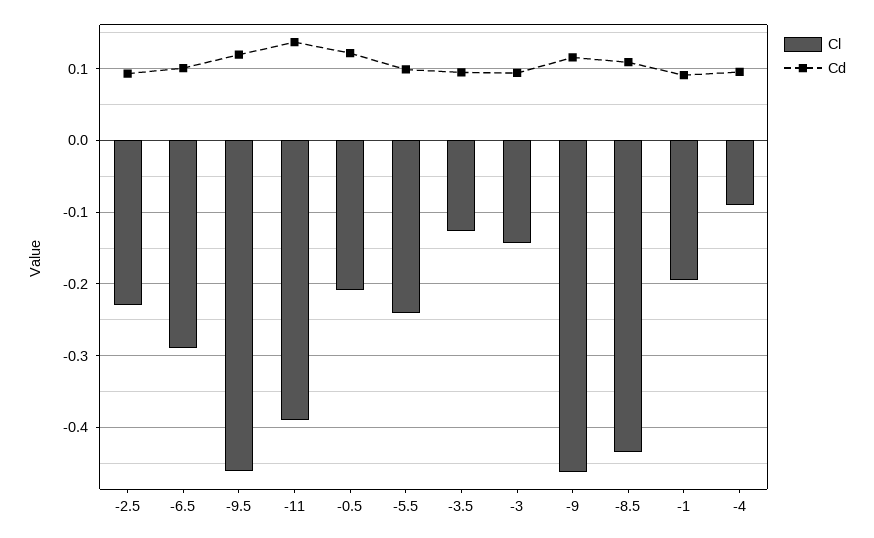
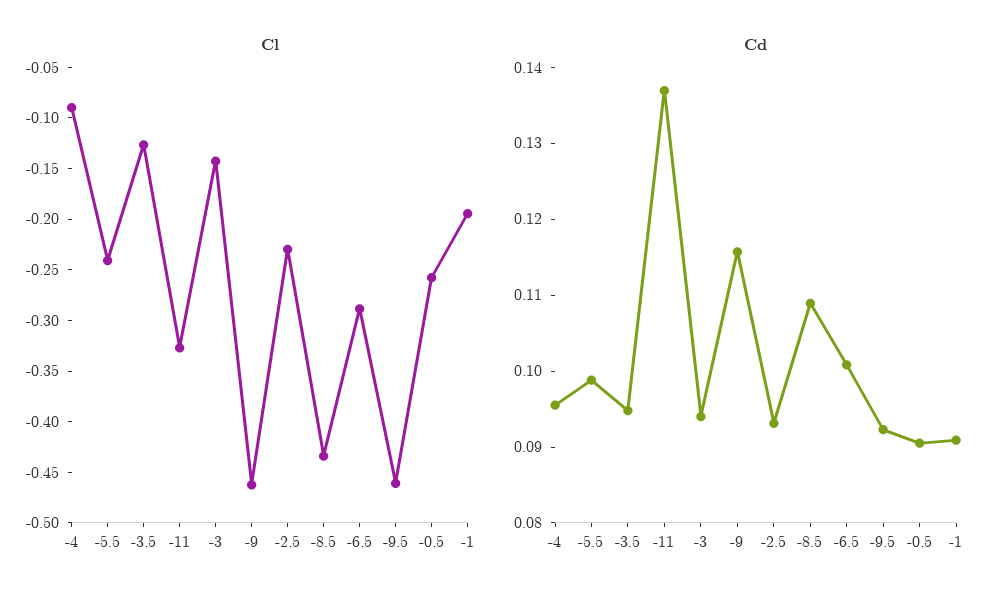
  {
    "Cl": {
      "-2.5": -0.23,
      "-6.5": -0.29,
      "-9.5": -0.46,
-     "-11": -0.39,
+     "-11": -0.33,
-     "-0.5": -0.21,
+     "-0.5": -0.26,
      "-5.5": -0.24,
      "-3.5": -0.13,
      "-3": -0.14,
      "-9": -0.46,
      "-8.5": -0.43,
      "-1": -0.19,
      "-4": -0.09
    },
    "Cd": {
      "-2.5": 0.094,
      "-6.5": 0.1,
-     "-9.5": 0.12,
+     "-9.5": 0.092,
      "-11": 0.136,
-     "-0.5": 0.12,
+     "-0.5": 0.09,
      "-5.5": 0.098,
      "-3.5": 0.094,
      "-3": 0.094,
      "-9": 0.116,
      "-8.5": 0.108,
      "-1": 0.09,
      "-4": 0.096
    }
  }

